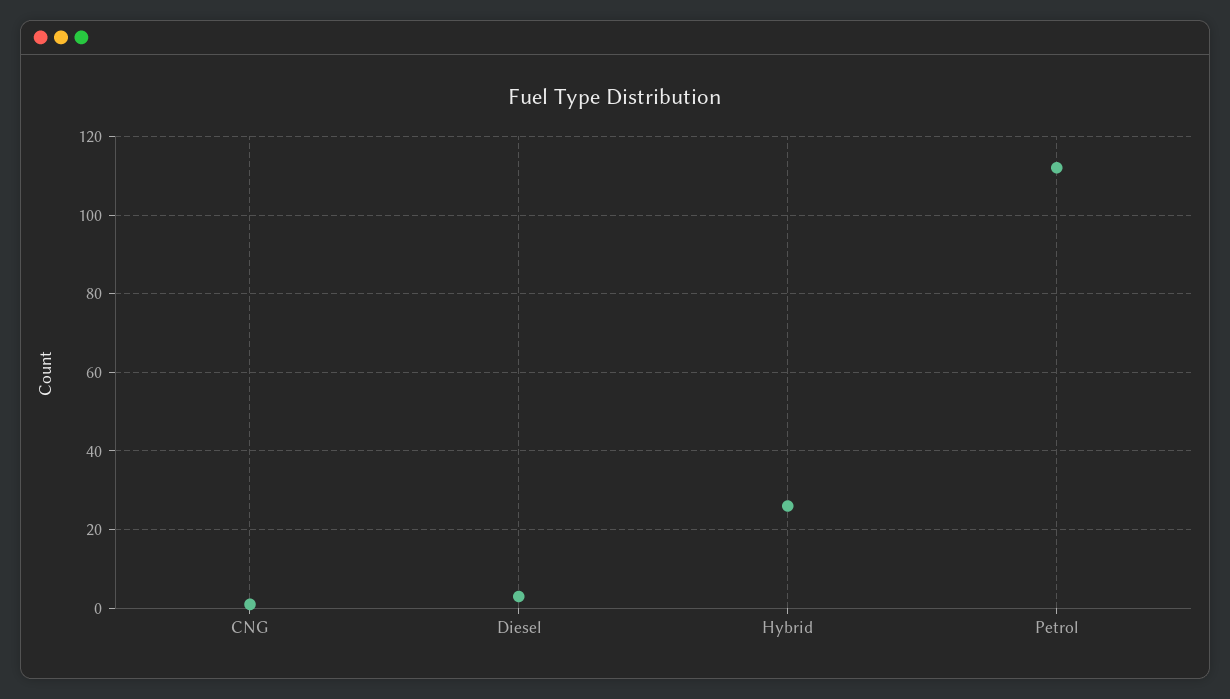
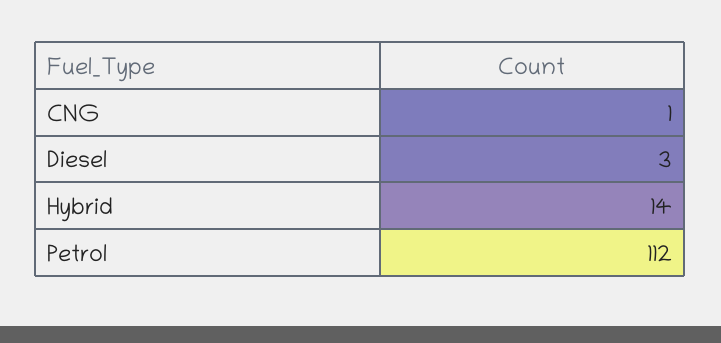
  {
    "CNG": 1,
    "Diesel": 3,
-   "Hybrid": 25,
+   "Hybrid": 14,
    "Petrol": 112
  }

